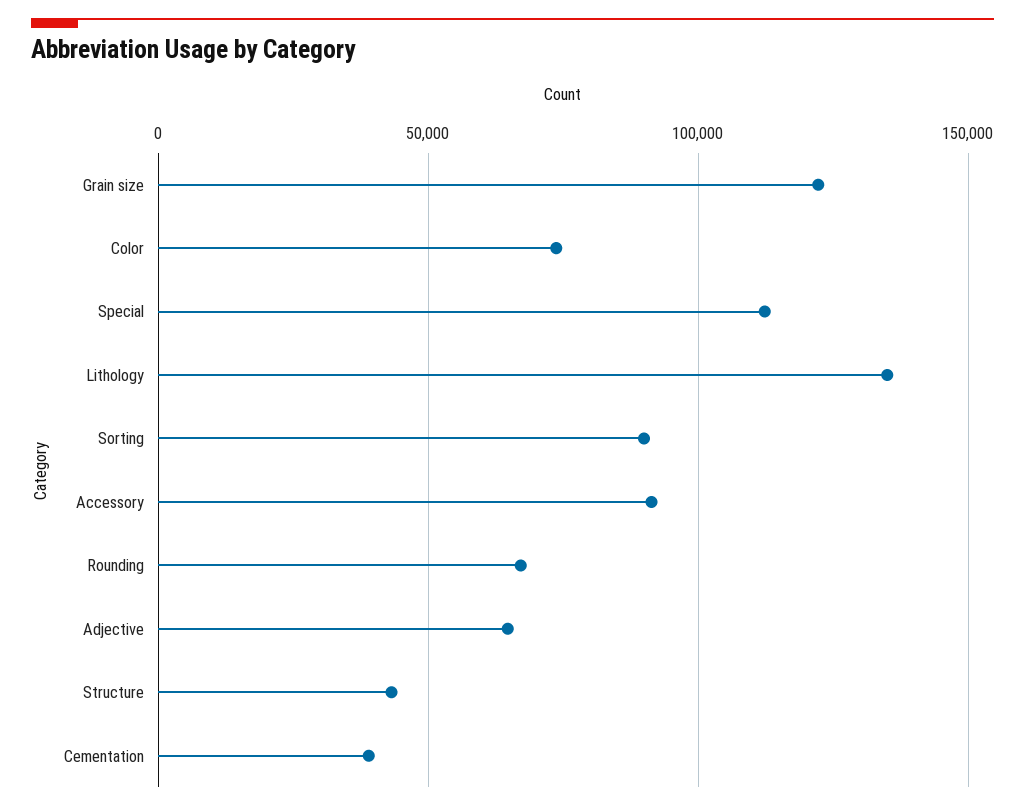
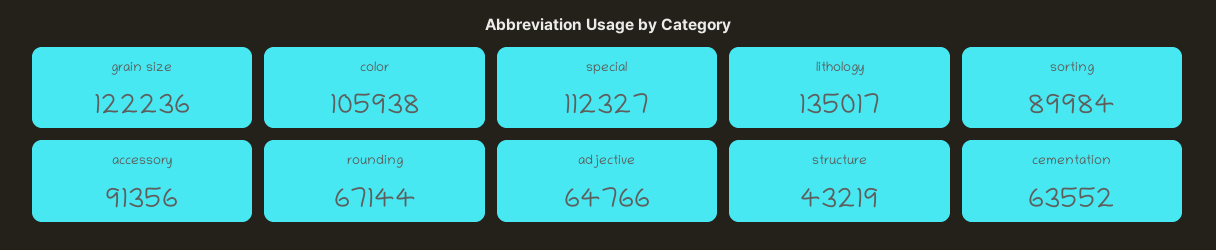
  {
    "Grain size": 122236,
-   "Color": 75000,
+   "Color": 105938,
    "Special": 112327,
    "Lithology": 135017,
    "Sorting": 89984,
    "Accessory": 91356,
    "Rounding": 67144,
    "Adjective": 64766,
    "Structure": 43219,
-   "Cementation": 40000
+   "Cementation": 63552
  }

